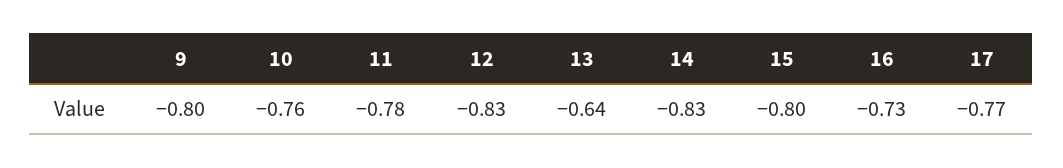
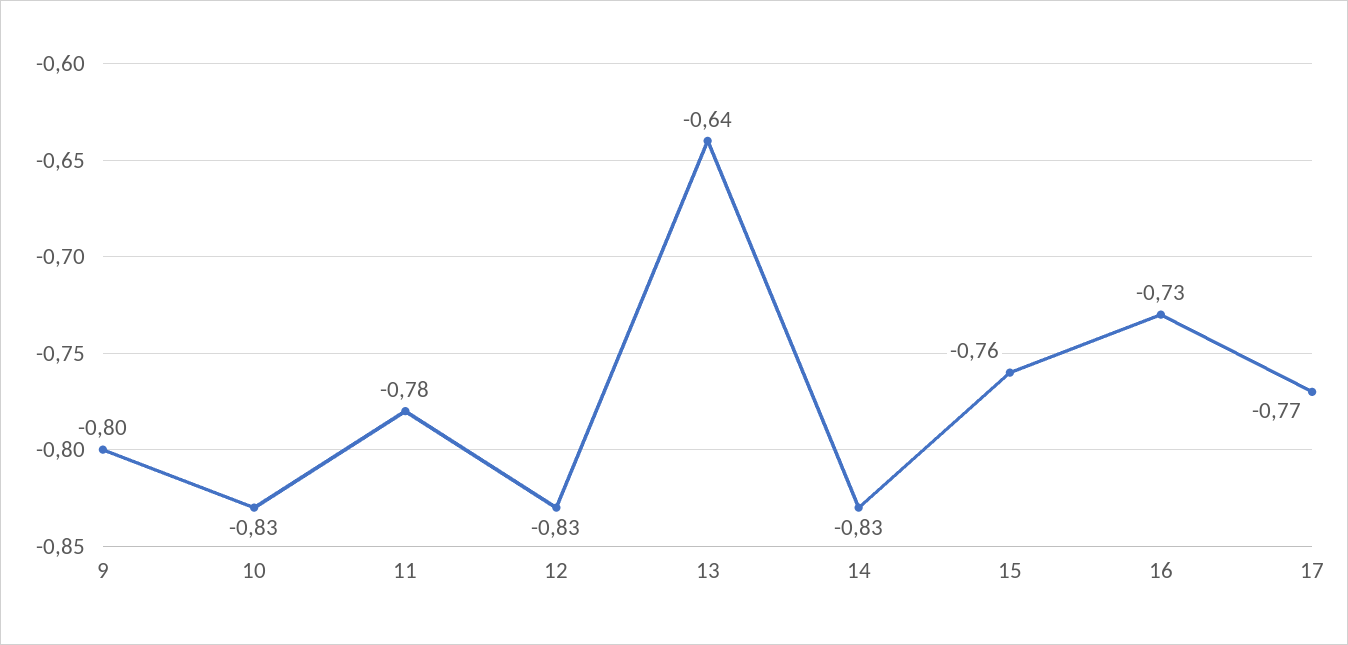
  {
    "9": -0.8,
-   "10": -0.76,
+   "10": -0.83,
    "11": -0.78,
    "12": -0.83,
    "13": -0.64,
    "14": -0.83,
-   "15": -0.8,
+   "15": -0.76,
    "16": -0.73,
    "17": -0.77
  }

